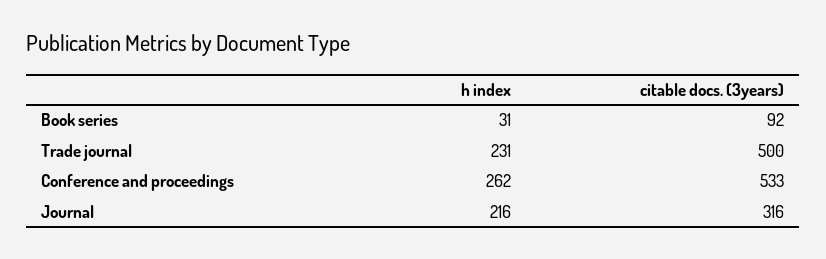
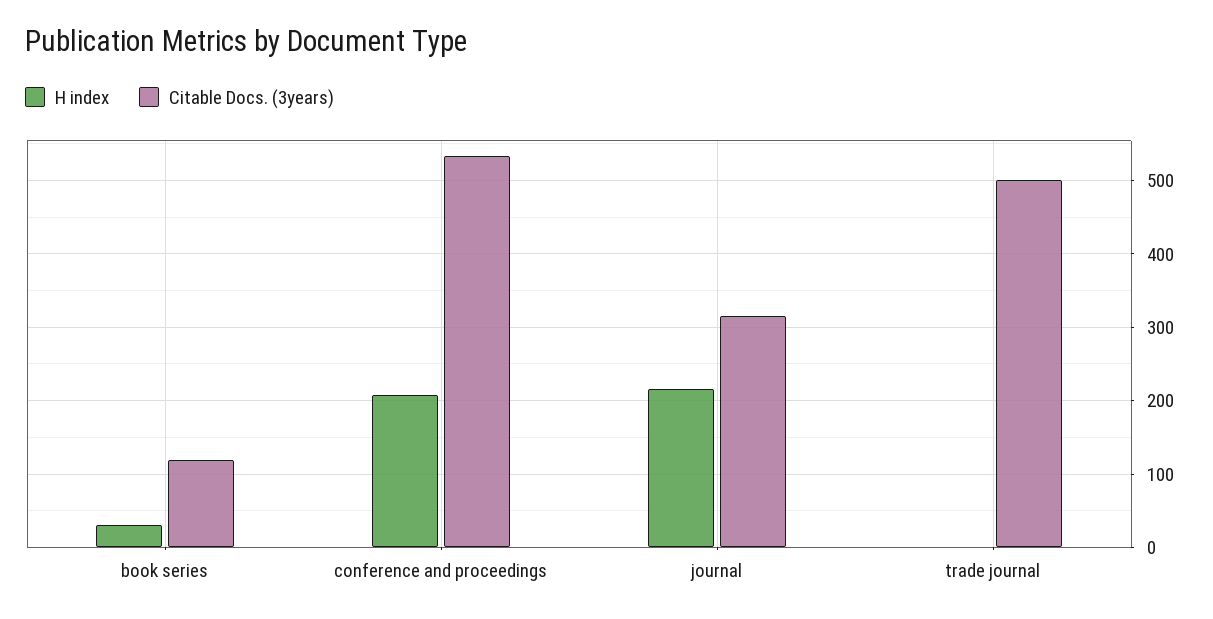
  {
    "h index": {
      "Book series": 31,
-     "Trade journal": 231,
+     "Trade journal": 0,
-     "Conference and proceedings": 262,
+     "Conference and proceedings": 210,
      "Journal": 216
    },
    "citable docs. (3years)": {
-     "Book series": 92,
+     "Book series": 120,
      "Trade journal": 500,
      "Conference and proceedings": 533,
      "Journal": 316
    }
  }

